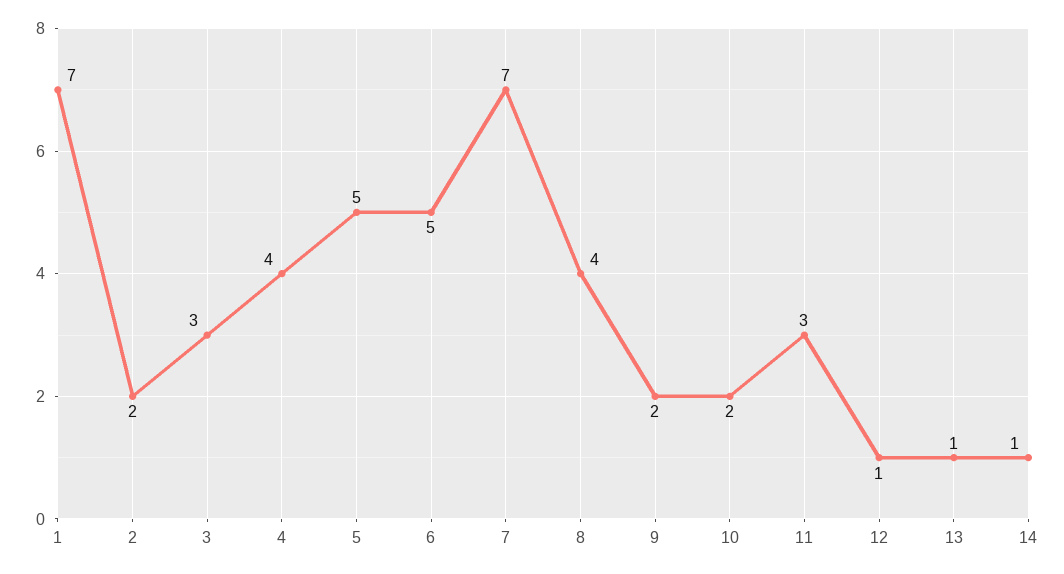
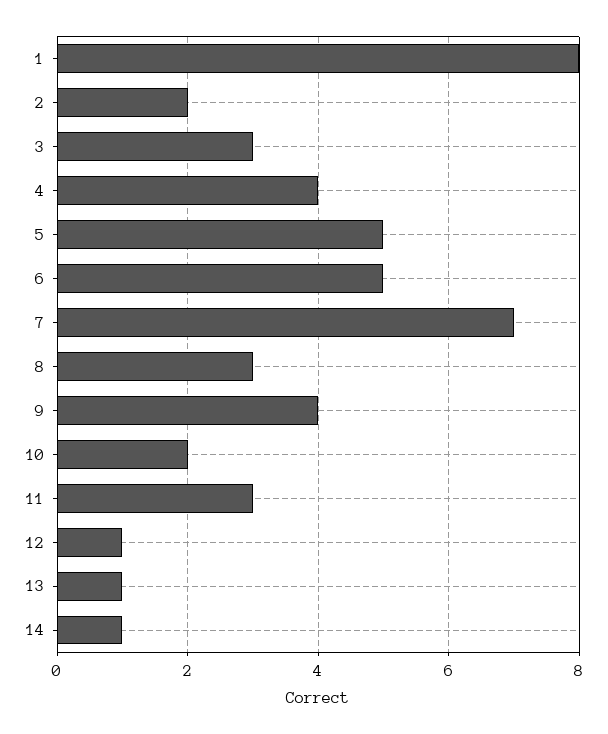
  {
-   "1": 7,
+   "1": 8,
    "2": 2,
    "3": 3,
    "4": 4,
    "5": 5,
    "6": 5,
    "7": 7,
-   "8": 4,
+   "8": 3,
-   "9": 2,
+   "9": 4,
    "10": 2,
    "11": 3,
    "12": 1,
    "13": 1,
    "14": 1
  }

